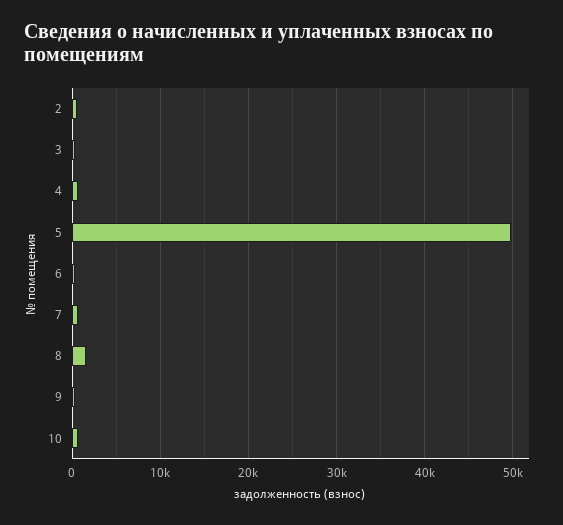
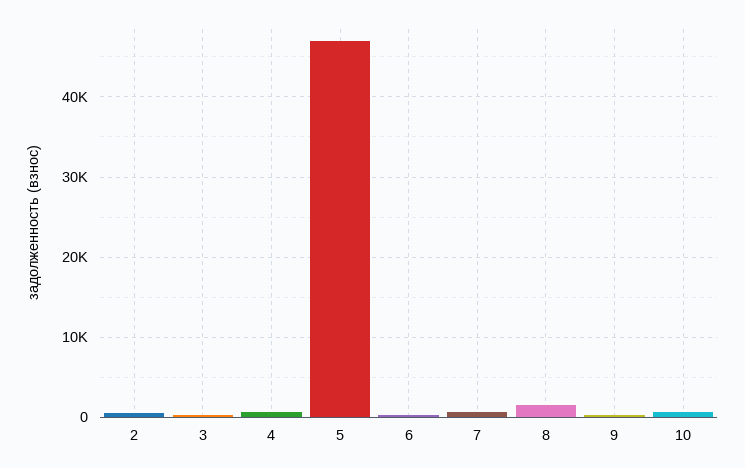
  {
    "2": 1000,
    "3": 0,
    "4": 1000,
-   "5": 50000,
+   "5": 47000,
    "6": 0,
    "7": 1000,
    "8": 2000,
    "9": 0,
    "10": 1000
  }

